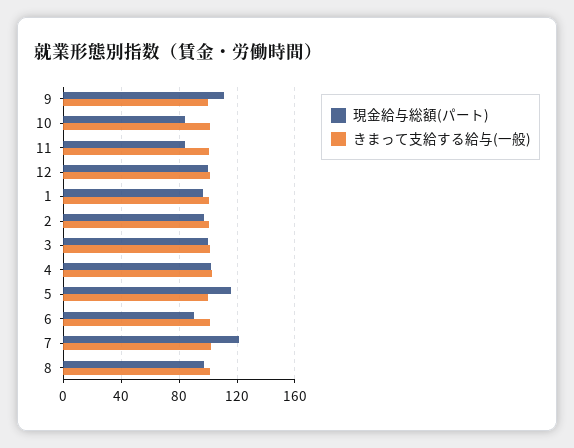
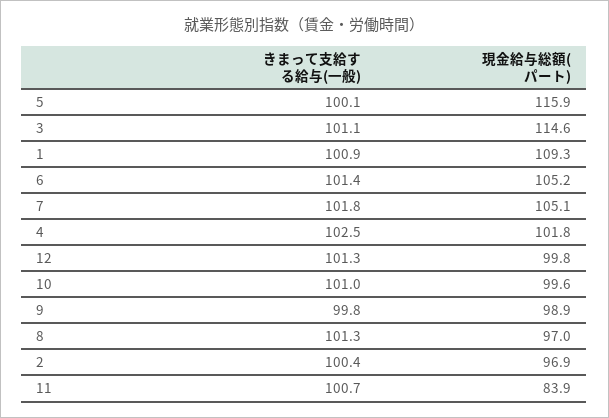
  {
    "現金給与総額(パート)": {
-     "9": 110,
+     "9": 98.9,
-     "10": 85,
+     "10": 99.6,
      "11": 83.9,
      "12": 99.8,
-     "1": 95,
+     "1": 109.3,
      "2": 96.9,
-     "3": 100,
+     "3": 114.6,
      "4": 101.8,
      "5": 115.9,
-     "6": 90,
+     "6": 105.2,
-     "7": 120,
+     "7": 105.1,
      "8": 97
    },
    "きまって支給する給与(一般)": {
      "9": 99.8,
      "10": 101,
      "11": 100.7,
      "12": 101.3,
      "1": 100.9,
      "2": 100.4,
      "3": 101.1,
      "4": 102.5,
      "5": 100.1,
      "6": 101.4,
      "7": 101.8,
      "8": 101.3
    }
  }

